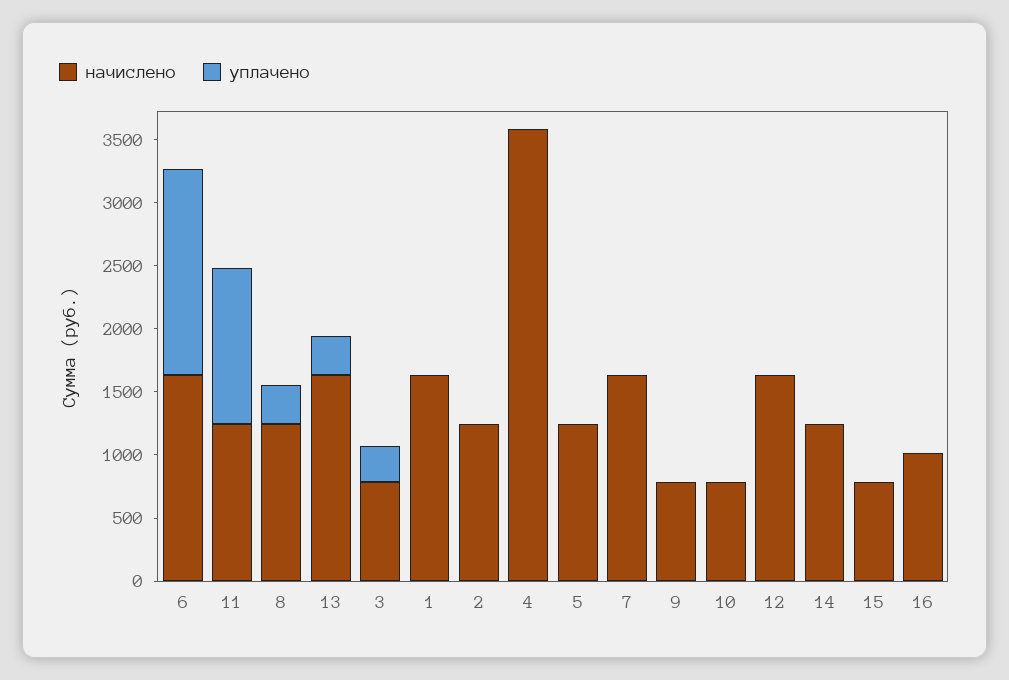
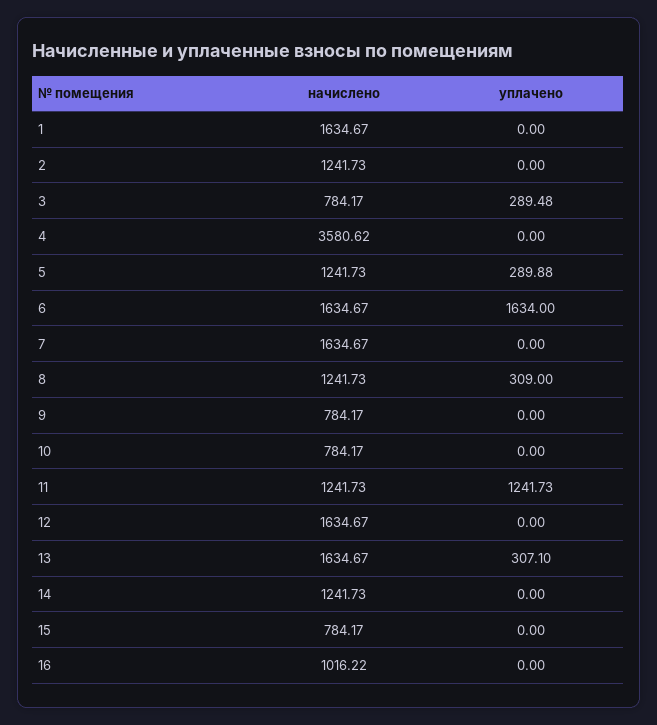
  {
    "начислено": {
      "6": 1634.67,
      "11": 1241.73,
      "8": 1241.73,
      "13": 1634.67,
      "3": 784.17,
      "1": 1634.67,
      "2": 1241.73,
      "4": 3580.62,
      "5": 1241.73,
      "7": 1634.67,
      "9": 784.17,
      "10": 784.17,
      "12": 1634.67,
      "14": 1241.73,
      "15": 784.17,
      "16": 1016.22
    },
    "уплачено": {
      "6": 1634,
      "11": 1241.73,
      "8": 309,
      "13": 307.1,
      "3": 289.48,
      "1": 0,
      "2": 0,
      "4": 0,
-     "5": 0,
+     "5": 289.88,
      "7": 0,
      "9": 0,
      "10": 0,
      "12": 0,
      "14": 0,
      "15": 0,
      "16": 0
    }
  }

